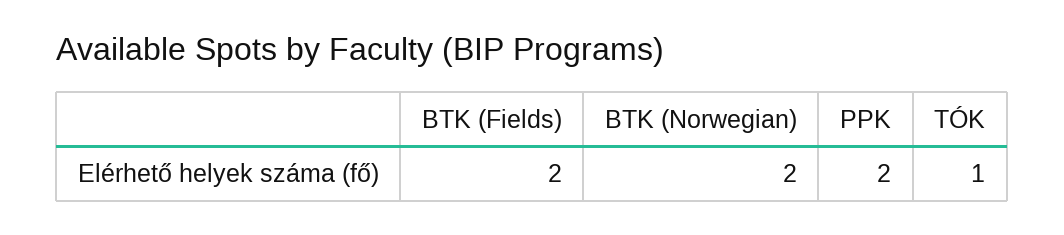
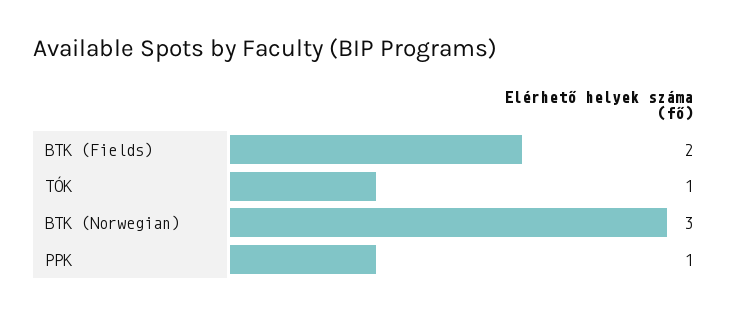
  {
    "BTK (Fields)": 2,
-   "BTK (Norwegian)": 2,
+   "BTK (Norwegian)": 3,
-   "PPK": 2,
+   "PPK": 1,
    "TÓK": 1
  }

